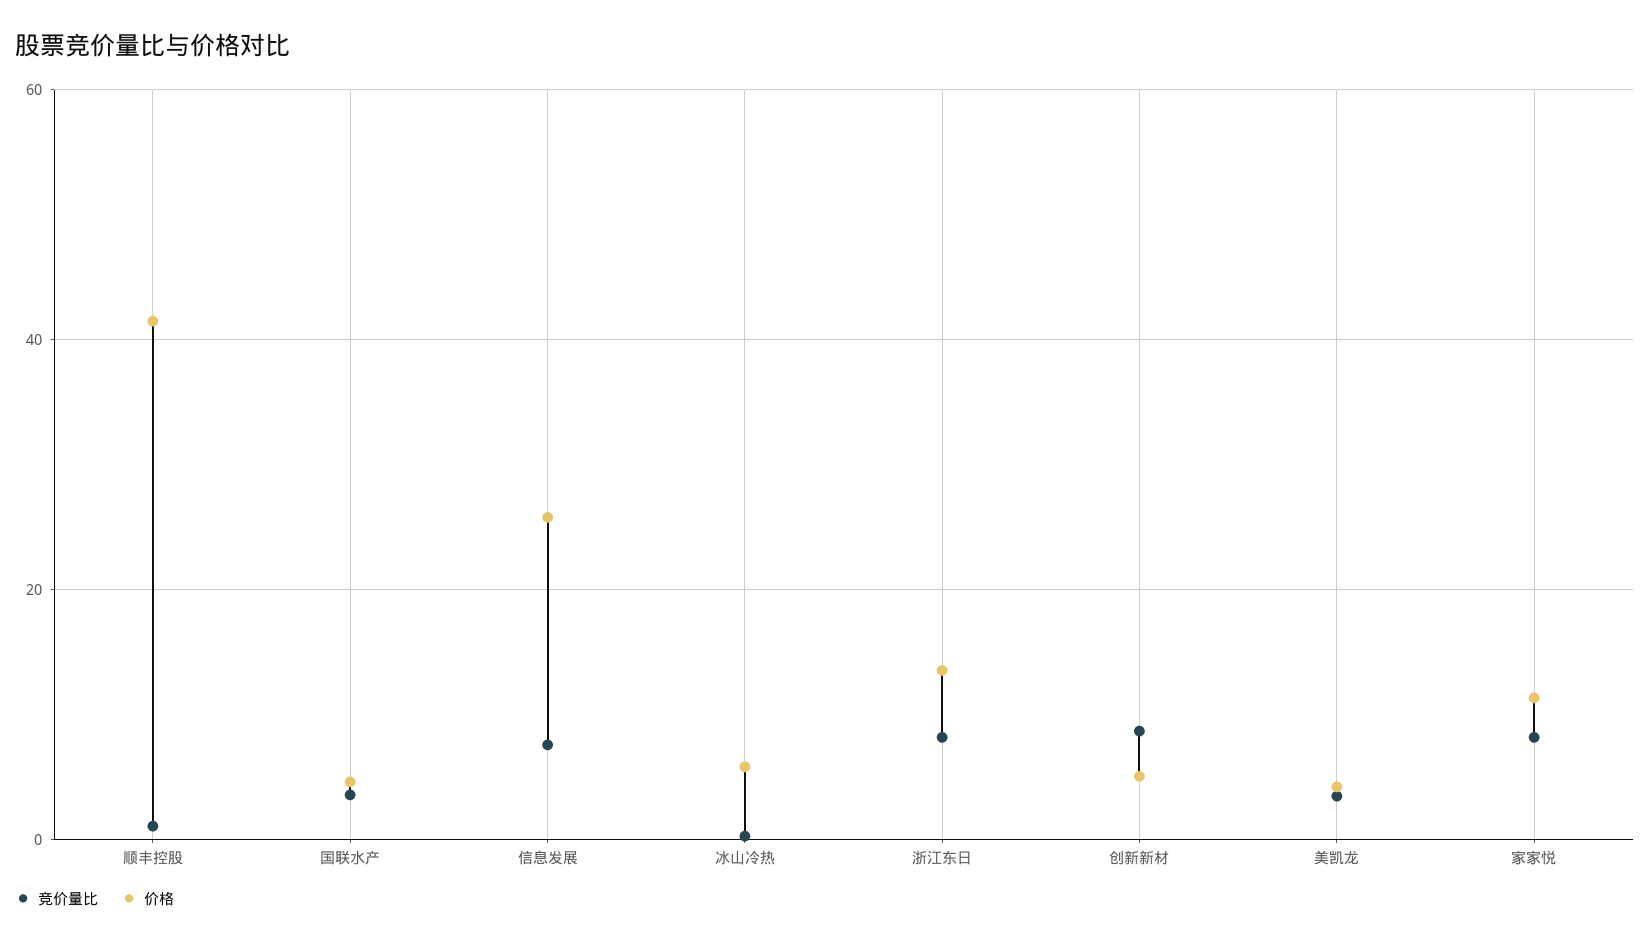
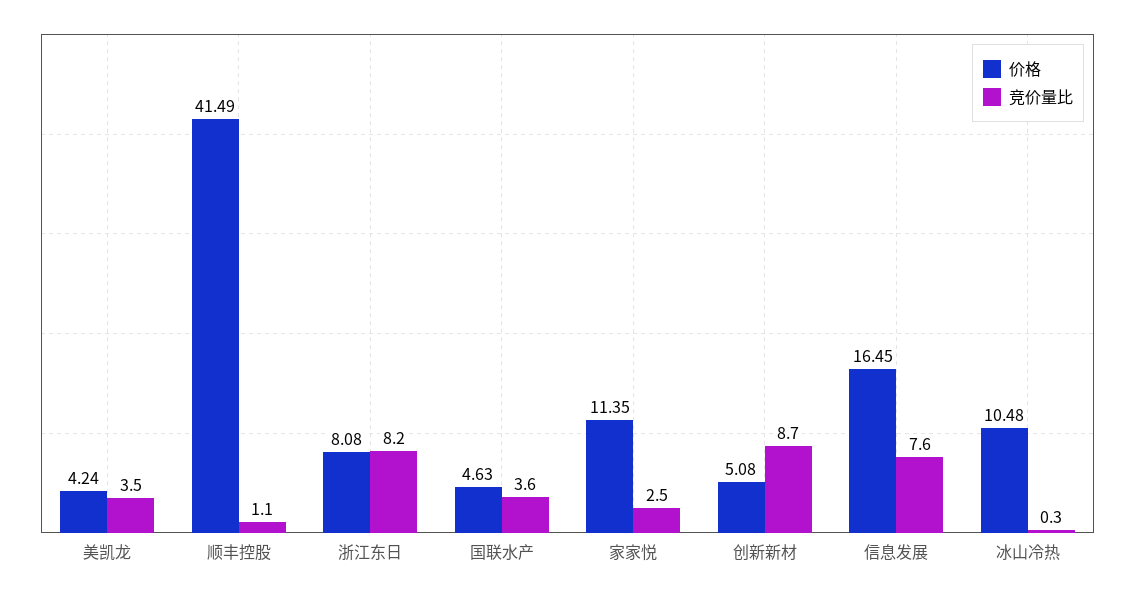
  {
    "竞价量比": {
      "顺丰控股": 1.1,
      "国联水产": 3.6,
      "信息发展": 7.6,
      "冰山冷热": 0.3,
      "浙江东日": 8.2,
      "创新新材": 8.7,
      "美凯龙": 3.5,
-     "家家悦": 8
+     "家家悦": 2.5
    },
    "价格": {
      "顺丰控股": 41.49,
      "国联水产": 4.63,
-     "信息发展": 26,
+     "信息发展": 16.45,
-     "冰山冷热": 6,
+     "冰山冷热": 10.48,
-     "浙江东日": 14,
+     "浙江东日": 8.08,
      "创新新材": 5.08,
      "美凯龙": 4.24,
      "家家悦": 11.35
    }
  }

